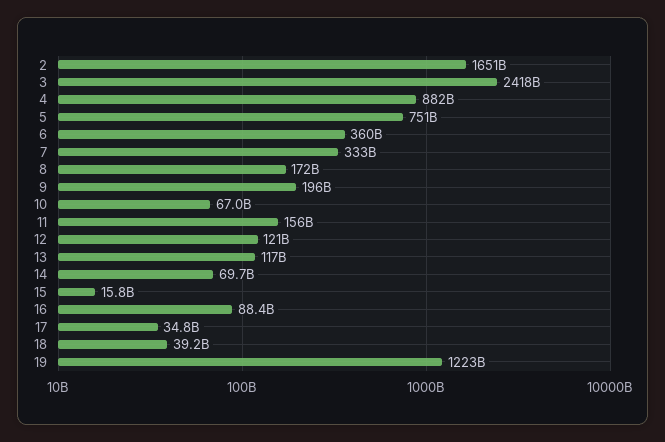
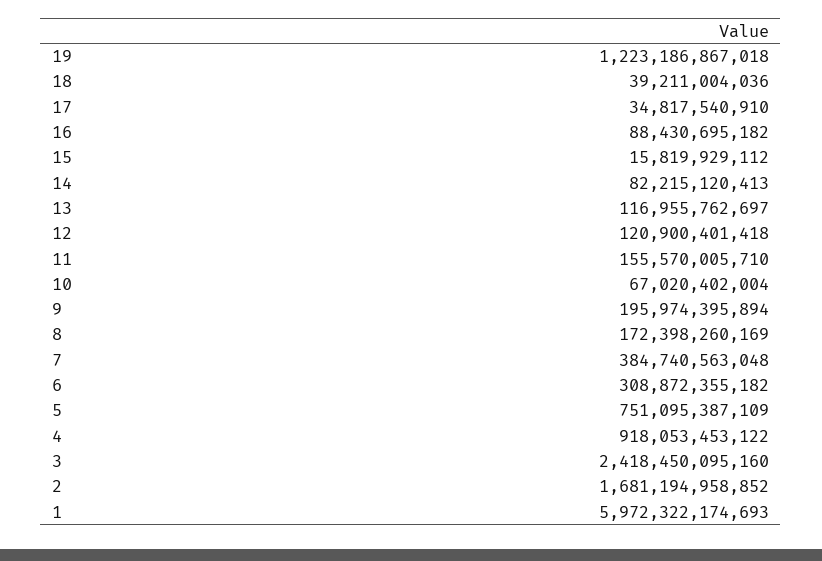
  {
-   "2": 1651000000000,
+   "2": 1681194958852,
    "3": 2418450095160,
-   "4": 882000000000,
+   "4": 918053453122,
    "5": 751095387109,
-   "6": 360000000000,
+   "6": 308872355182,
-   "7": 333000000000,
+   "7": 384740563048,
    "8": 172398260169,
    "9": 195974395894,
    "10": 67020402004,
    "11": 155570005710,
    "12": 120900401418,
    "13": 116955762697,
-   "14": 69700000000,
+   "14": 82215120413,
    "15": 15819929112,
    "16": 88430695182,
    "17": 34817540910,
    "18": 39211004036,
-   "19": 1223186867018
+   "19": 1223186867018,
+   "1": 5972322174693
  }

